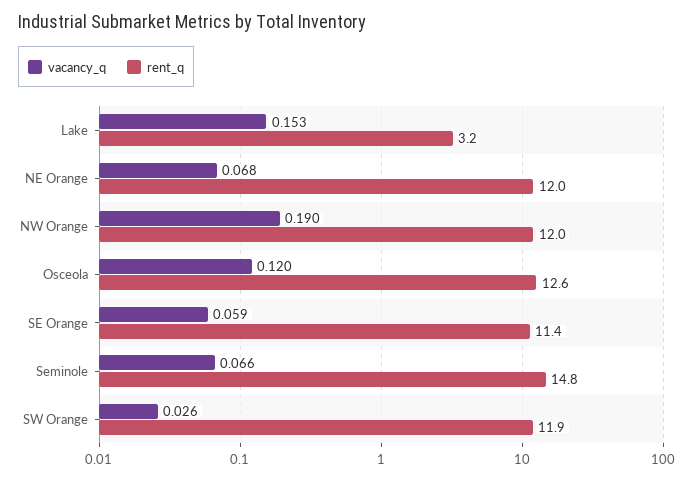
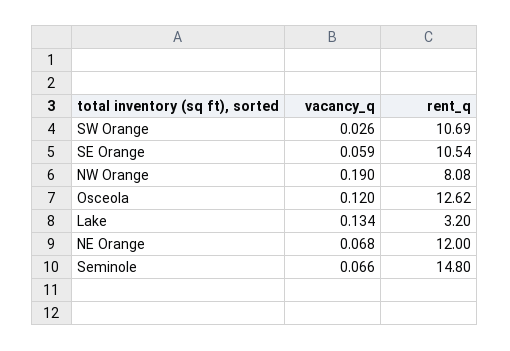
  {
    "vacancy_q": {
-     "Lake": 0.153,
+     "Lake": 0.134,
      "NE Orange": 0.068,
      "NW Orange": 0.19,
      "Osceola": 0.12,
      "SE Orange": 0.059,
      "Seminole": 0.066,
      "SW Orange": 0.026
    },
    "rent_q": {
      "Lake": 3.2,
      "NE Orange": 12,
-     "NW Orange": 12,
+     "NW Orange": 8.08,
      "Osceola": 12.62,
-     "SE Orange": 11.4,
+     "SE Orange": 10.54,
      "Seminole": 14.8,
-     "SW Orange": 11.9
+     "SW Orange": 10.69
    }
  }

